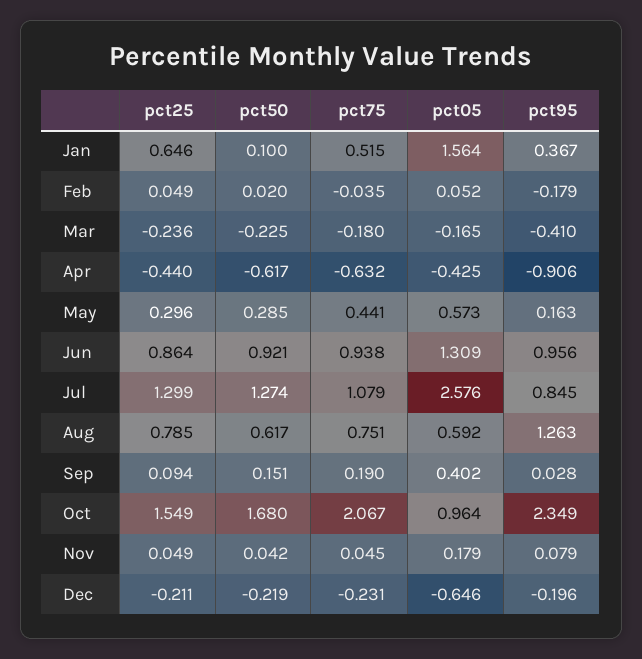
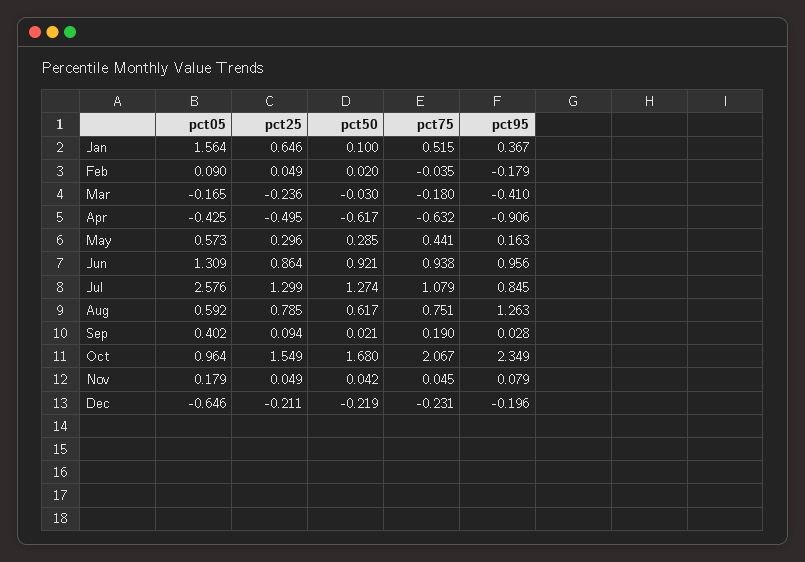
  {
    "pct25": {
      "Jan": 0.646,
      "Feb": 0.049,
      "Mar": -0.236,
-     "Apr": -0.44,
+     "Apr": -0.495,
      "May": 0.296,
      "Jun": 0.864,
      "Jul": 1.299,
      "Aug": 0.785,
      "Sep": 0.094,
      "Oct": 1.549,
      "Nov": 0.049,
      "Dec": -0.211
    },
    "pct50": {
      "Jan": 0.1,
      "Feb": 0.02,
-     "Mar": -0.225,
+     "Mar": -0.03,
      "Apr": -0.617,
      "May": 0.285,
      "Jun": 0.921,
      "Jul": 1.274,
      "Aug": 0.617,
-     "Sep": 0.151,
+     "Sep": 0.021,
      "Oct": 1.68,
      "Nov": 0.042,
      "Dec": -0.219
    },
    "pct75": {
      "Jan": 0.515,
      "Feb": -0.035,
      "Mar": -0.18,
      "Apr": -0.632,
      "May": 0.441,
      "Jun": 0.938,
      "Jul": 1.079,
      "Aug": 0.751,
      "Sep": 0.19,
      "Oct": 2.067,
      "Nov": 0.045,
      "Dec": -0.231
    },
    "pct05": {
      "Jan": 1.564,
-     "Feb": 0.052,
+     "Feb": 0.09,
      "Mar": -0.165,
      "Apr": -0.425,
      "May": 0.573,
      "Jun": 1.309,
      "Jul": 2.576,
      "Aug": 0.592,
      "Sep": 0.402,
      "Oct": 0.964,
      "Nov": 0.179,
      "Dec": -0.646
    },
    "pct95": {
      "Jan": 0.367,
      "Feb": -0.179,
      "Mar": -0.41,
      "Apr": -0.906,
      "May": 0.163,
      "Jun": 0.956,
      "Jul": 0.845,
      "Aug": 1.263,
      "Sep": 0.028,
      "Oct": 2.349,
      "Nov": 0.079,
      "Dec": -0.196
    }
  }

